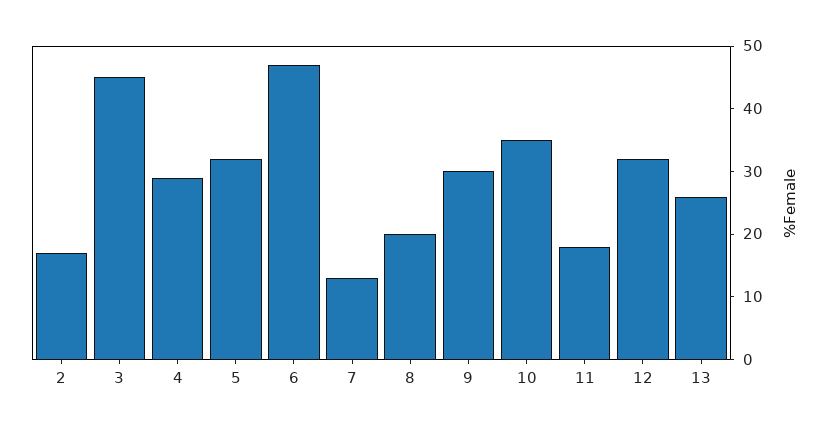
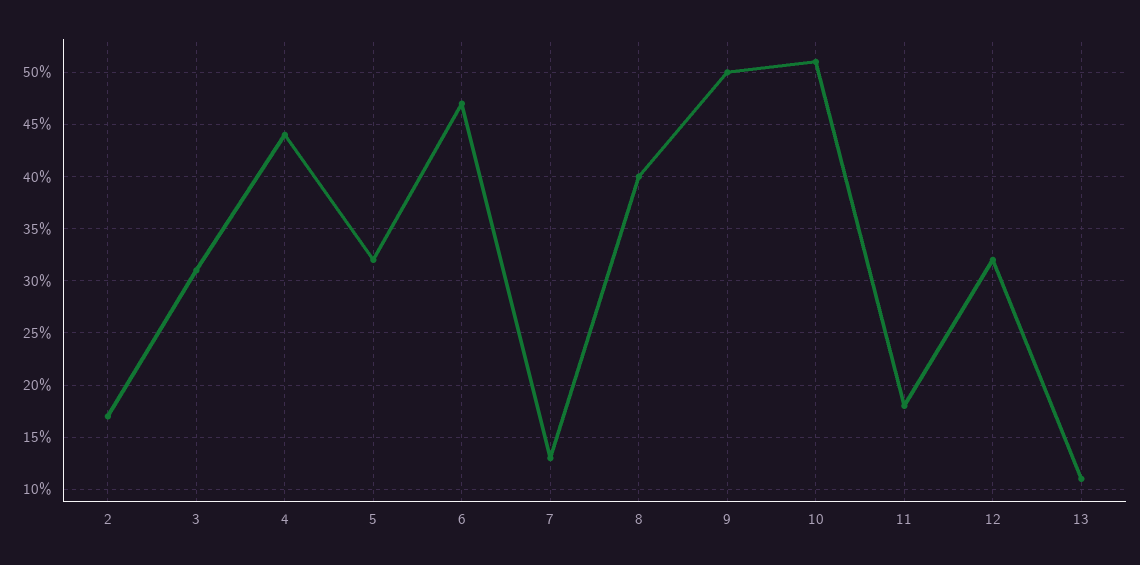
  {
    "2": 17,
-   "3": 45,
+   "3": 31,
-   "4": 30,
+   "4": 44,
    "5": 32,
    "6": 47,
    "7": 13,
-   "8": 20,
+   "8": 40,
-   "9": 30,
+   "9": 50,
-   "10": 35,
+   "10": 51,
    "11": 18,
    "12": 32,
-   "13": 25
+   "13": 11
  }

